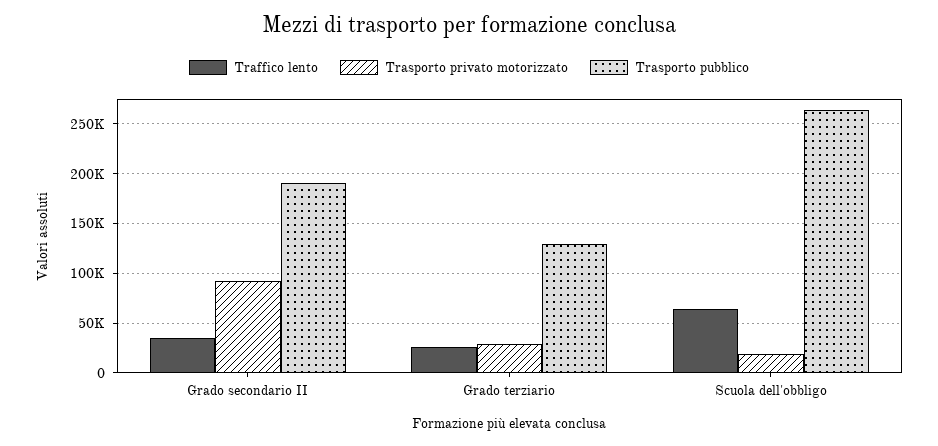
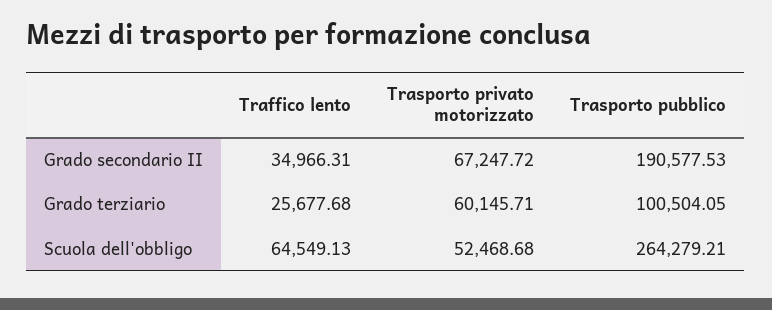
  {
    "Traffico lento": {
      "Grado secondario II": 34966.31,
      "Grado terziario": 25677.68,
      "Scuola dell'obbligo": 64549.13
    },
    "Trasporto privato motorizzato": {
-     "Grado secondario II": 90000,
+     "Grado secondario II": 67247.72,
-     "Grado terziario": 30000,
+     "Grado terziario": 60145.71,
-     "Scuola dell'obbligo": 20000
+     "Scuola dell'obbligo": 52468.68
    },
    "Trasporto pubblico": {
      "Grado secondario II": 190577.53,
-     "Grado terziario": 130000,
+     "Grado terziario": 100504.05,
      "Scuola dell'obbligo": 264279.21
    }
  }

